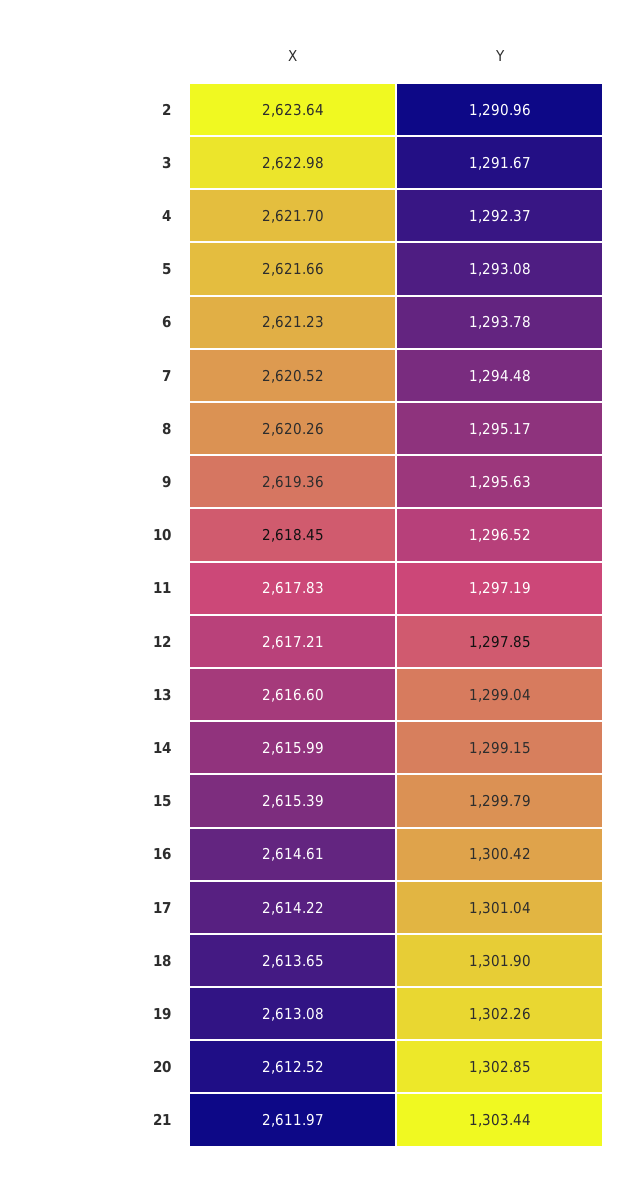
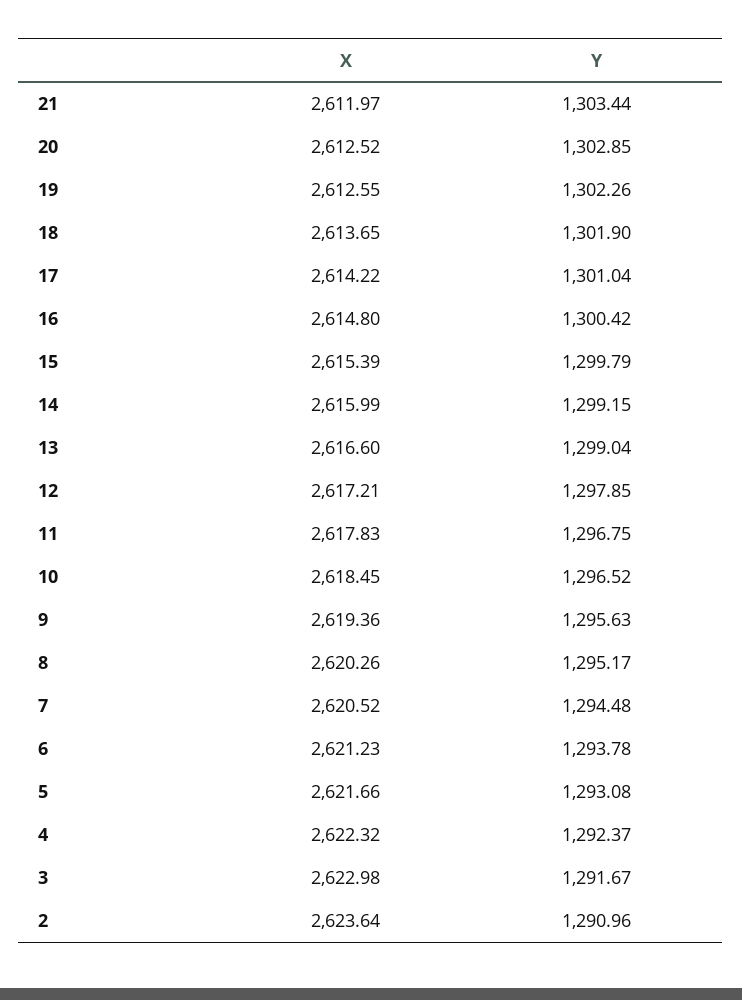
  {
    "X": {
      "2": 2623.64,
      "3": 2622.98,
-     "4": 2621.7,
+     "4": 2622.32,
      "5": 2621.66,
      "6": 2621.23,
      "7": 2620.52,
      "8": 2620.26,
      "9": 2619.36,
      "10": 2618.45,
      "11": 2617.83,
      "12": 2617.21,
      "13": 2616.6,
      "14": 2615.99,
      "15": 2615.39,
-     "16": 2614.61,
+     "16": 2614.8,
      "17": 2614.22,
      "18": 2613.65,
-     "19": 2613.08,
+     "19": 2612.55,
      "20": 2612.52,
      "21": 2611.97
    },
    "Y": {
      "2": 1290.96,
      "3": 1291.67,
      "4": 1292.37,
      "5": 1293.08,
      "6": 1293.78,
      "7": 1294.48,
      "8": 1295.17,
      "9": 1295.63,
      "10": 1296.52,
-     "11": 1297.19,
+     "11": 1296.75,
      "12": 1297.85,
      "13": 1299.04,
      "14": 1299.15,
      "15": 1299.79,
      "16": 1300.42,
      "17": 1301.04,
      "18": 1301.9,
      "19": 1302.26,
      "20": 1302.85,
      "21": 1303.44
    }
  }

